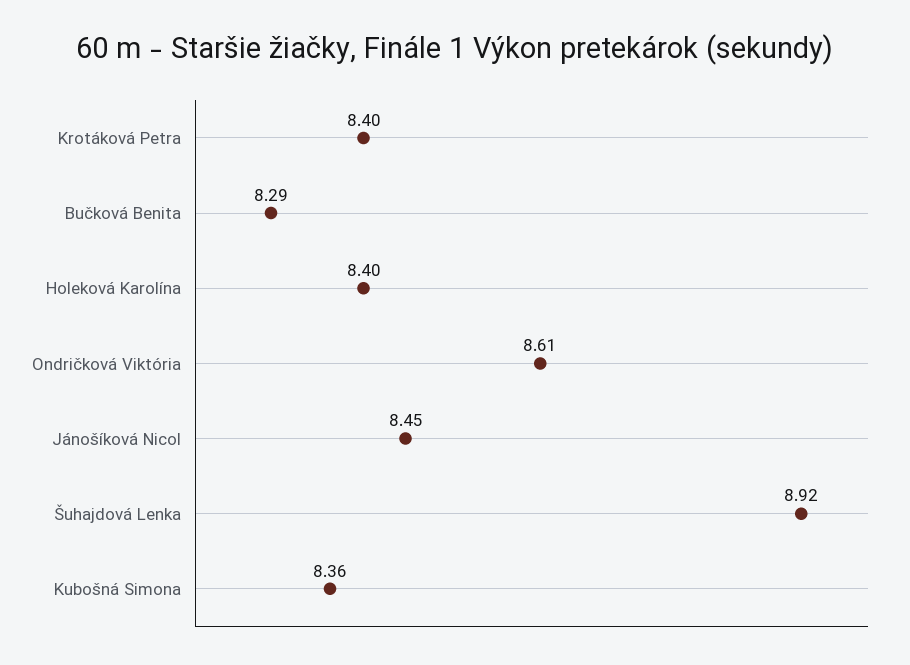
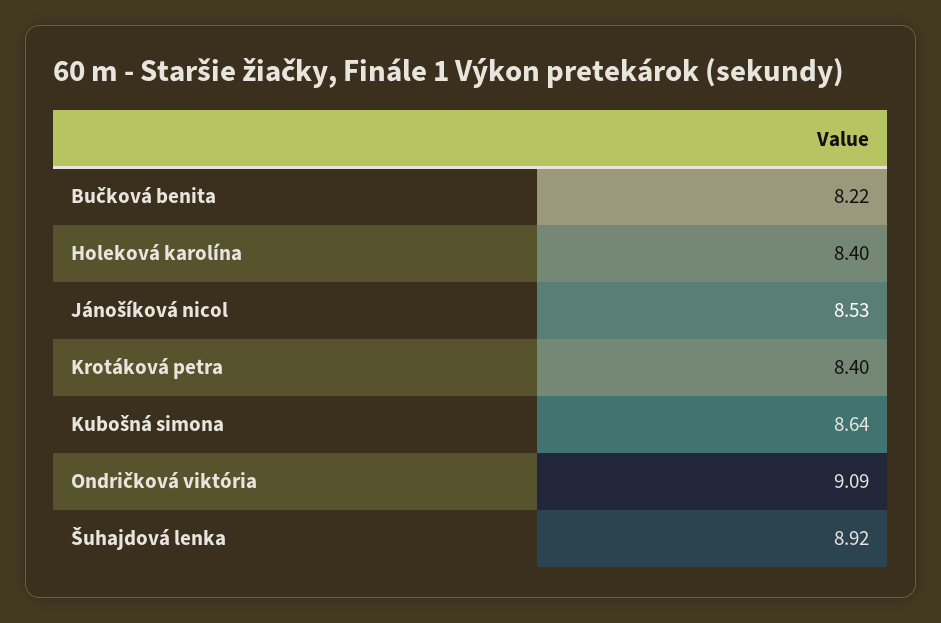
  {
    "Krotáková Petra": 8.4,
-   "Bučková Benita": 8.29,
+   "Bučková Benita": 8.22,
    "Holeková Karolína": 8.4,
-   "Ondričková Viktória": 8.61,
+   "Ondričková Viktória": 9.09,
-   "Jánošíková Nicol": 8.45,
+   "Jánošíková Nicol": 8.53,
    "Šuhajdová Lenka": 8.92,
-   "Kubošná Simona": 8.36
+   "Kubošná Simona": 8.64
  }

